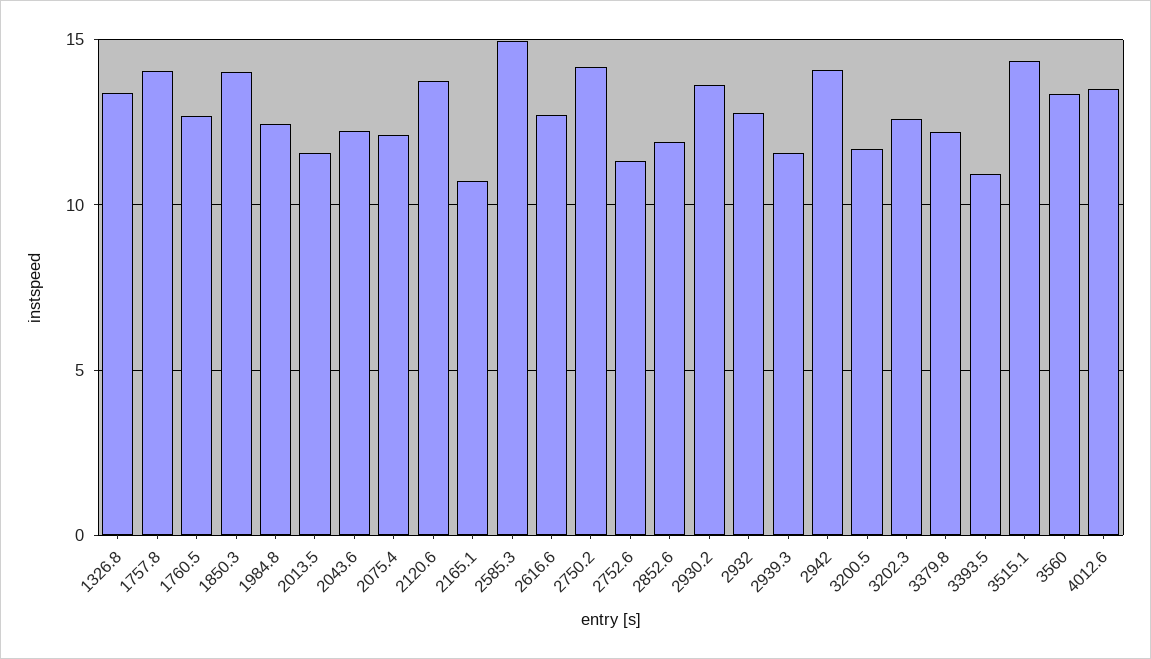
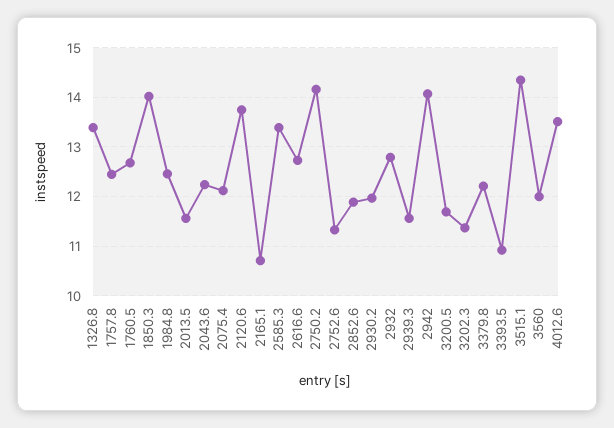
  {
    "1326.8": 13.4,
-   "1757.8": 14,
+   "1757.8": 12.4,
    "1760.5": 12.6,
    "1850.3": 14,
    "1984.8": 12.4,
    "2013.5": 11.6,
    "2043.6": 12.2,
    "2075.4": 12.2,
    "2120.6": 13.8,
    "2165.1": 10.8,
-   "2585.3": 15,
+   "2585.3": 13.4,
    "2616.6": 12.8,
    "2750.2": 14.2,
    "2752.6": 11.4,
    "2852.6": 11.8,
-   "2930.2": 13.5,
+   "2930.2": 12,
    "2932": 12.8,
    "2939.3": 11.6,
    "2942": 14,
    "3200.5": 11.6,
-   "3202.3": 12.5,
+   "3202.3": 11.4,
    "3379.8": 12.2,
    "3393.5": 11,
    "3515.1": 14.4,
-   "3560": 13.5,
+   "3560": 12,
    "4012.6": 13.6
  }

